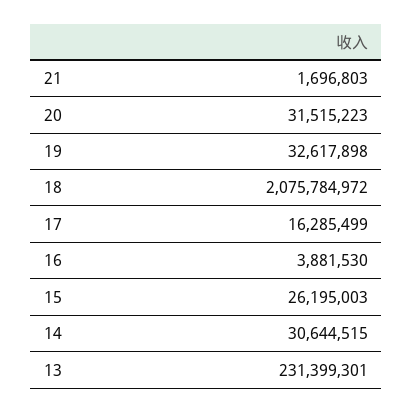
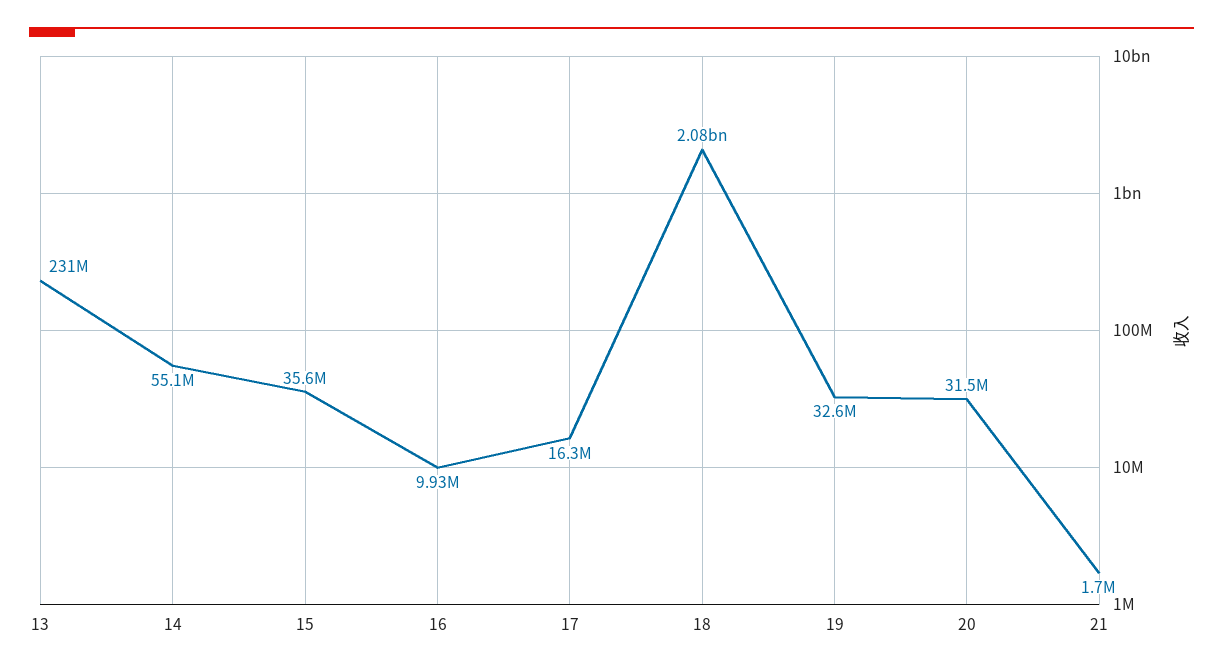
  {
    "21": 1696803,
    "20": 31515223,
    "19": 32617898,
    "18": 2075784972,
    "17": 16285499,
-   "16": 3881530,
+   "16": 9930000,
-   "15": 26195003,
+   "15": 35600000,
-   "14": 30644515,
+   "14": 55100000,
    "13": 231399301
  }

